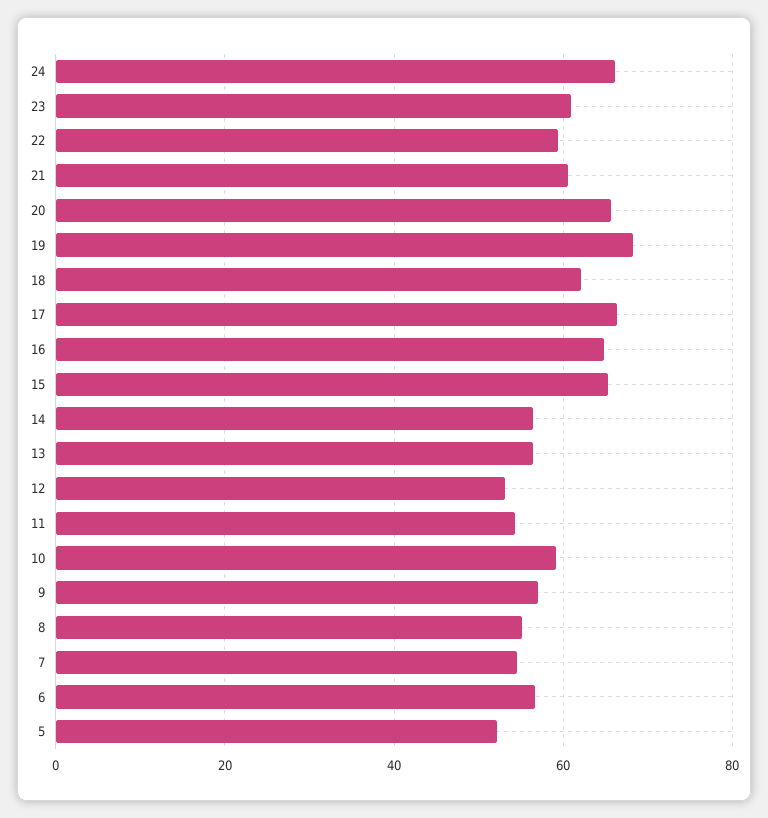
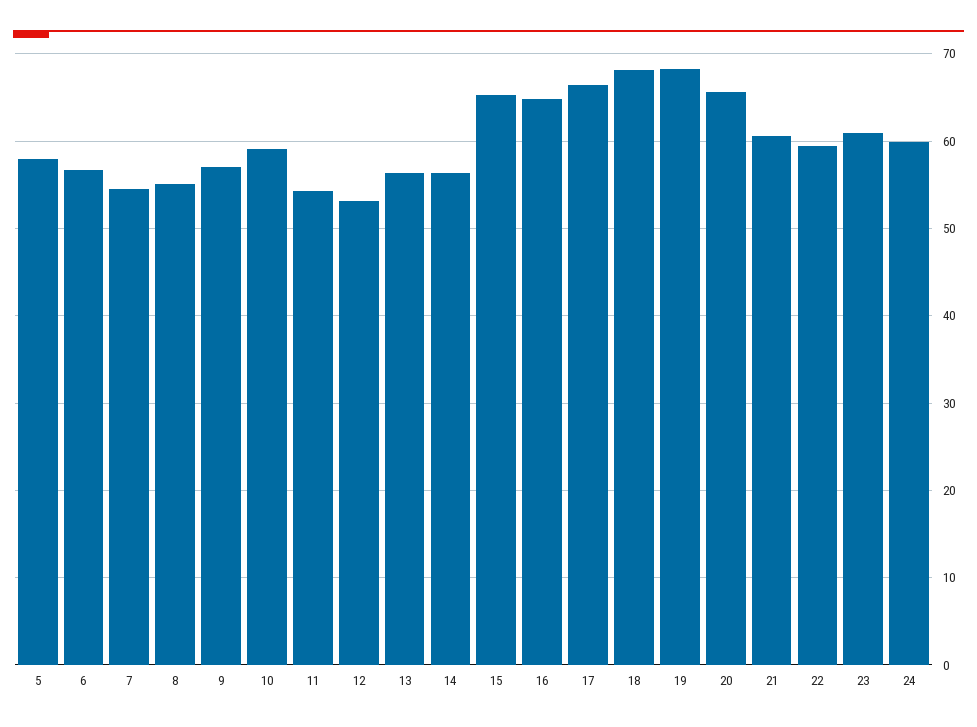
  {
-   "24": 66,
+   "24": 60,
    "23": 61,
    "22": 59,
    "21": 61,
    "20": 66,
    "19": 68,
-   "18": 62,
+   "18": 68,
    "17": 66,
    "16": 65,
    "15": 65,
    "14": 56,
    "13": 56,
    "12": 53,
    "11": 54,
    "10": 59,
    "9": 57,
    "8": 55,
    "7": 55,
    "6": 57,
-   "5": 52
+   "5": 58
  }

